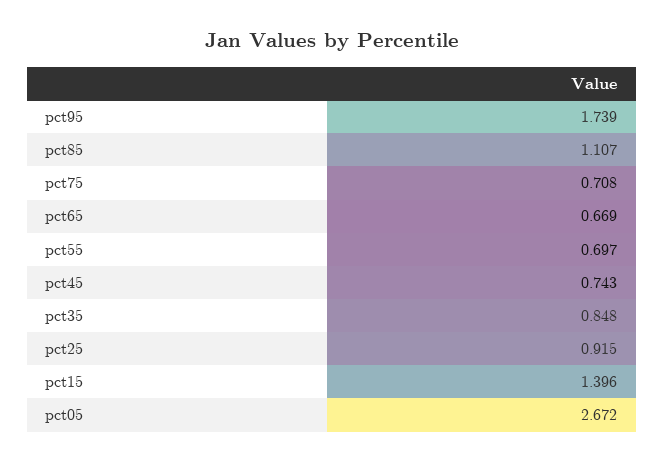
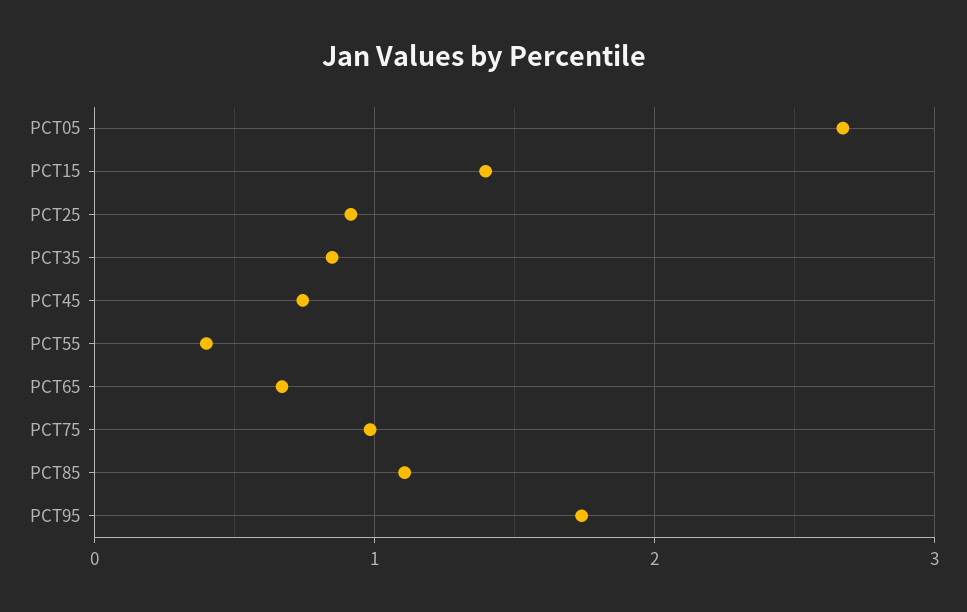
  {
    "pct95": 1.739,
    "pct85": 1.107,
-   "pct75": 0.708,
+   "pct75": 1,
    "pct65": 0.669,
-   "pct55": 0.697,
+   "pct55": 0.4,
    "pct45": 0.743,
    "pct35": 0.848,
    "pct25": 0.915,
    "pct15": 1.396,
    "pct05": 2.672
  }

